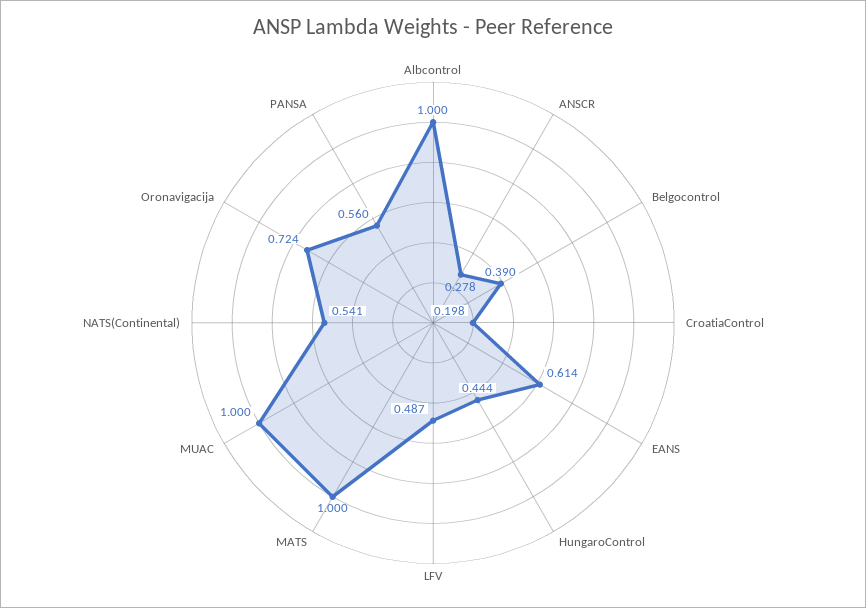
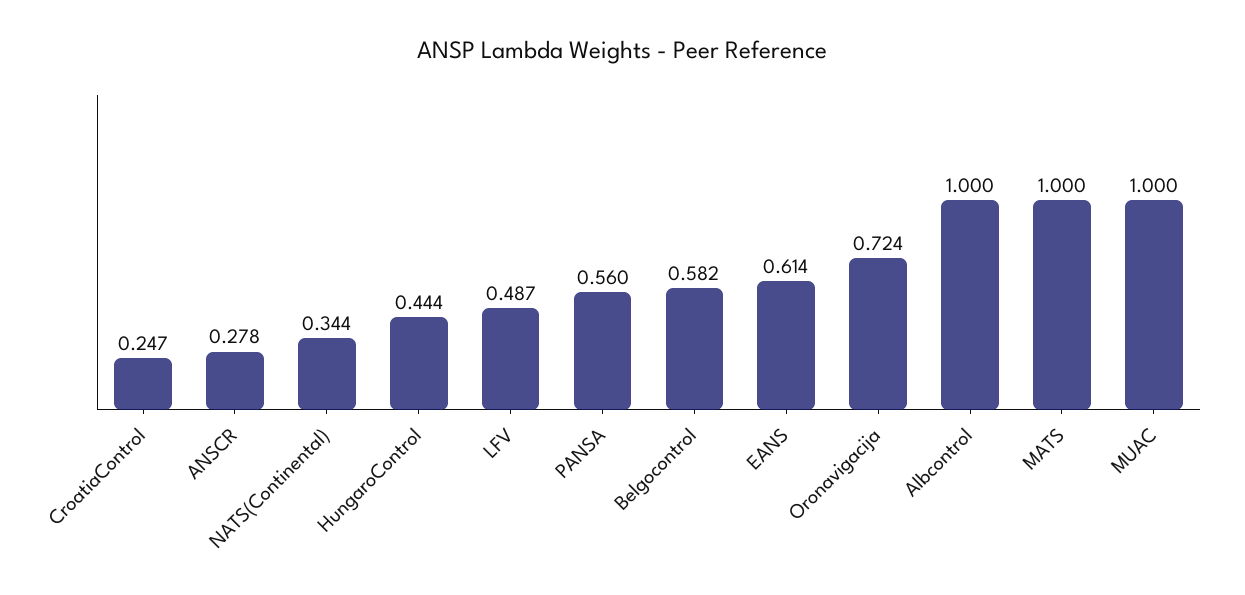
  {
    "Albcontrol": 1,
    "ANSCR": 0.278,
-   "Belgocontrol": 0.39,
+   "Belgocontrol": 0.582,
-   "CroatiaControl": 0.198,
+   "CroatiaControl": 0.247,
    "EANS": 0.614,
    "HungaroControl": 0.444,
    "LFV": 0.487,
    "MATS": 1,
    "MUAC": 1,
-   "NATS(Continental)": 0.541,
+   "NATS(Continental)": 0.344,
    "Oronavigacija": 0.724,
    "PANSA": 0.56
  }

